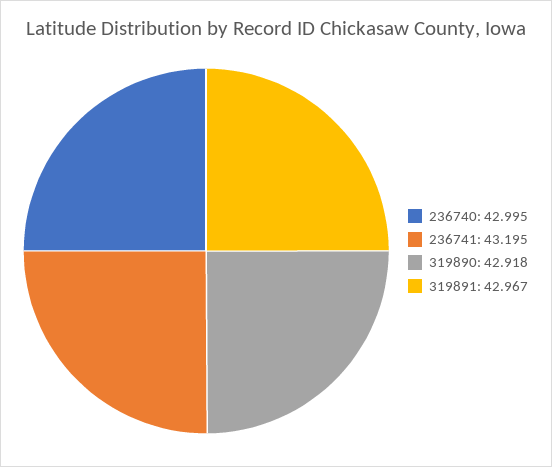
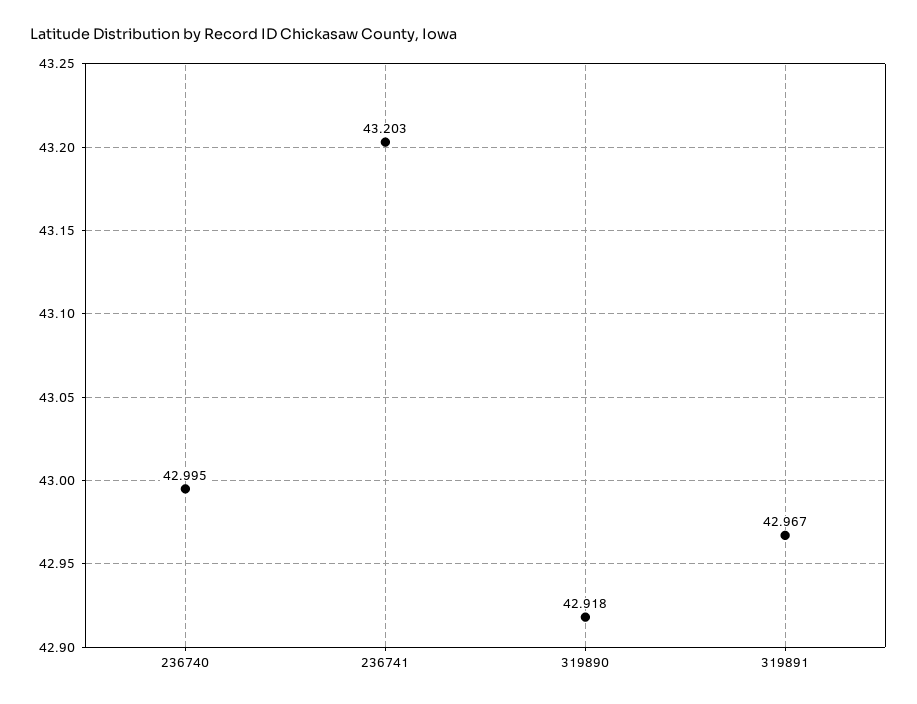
  {
    "236740": 42.995,
-   "236741": 43.195,
+   "236741": 43.203,
    "319890": 42.918,
    "319891": 42.967
  }

